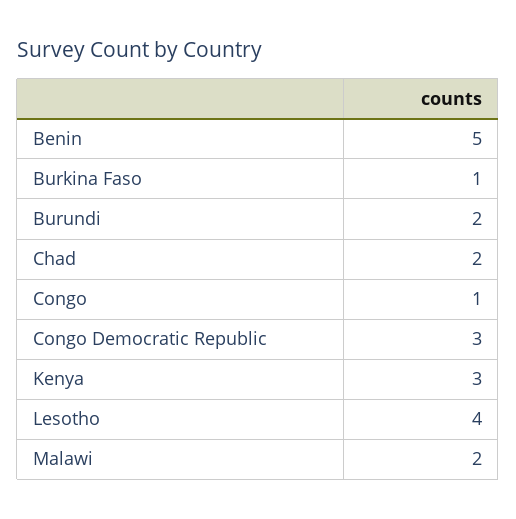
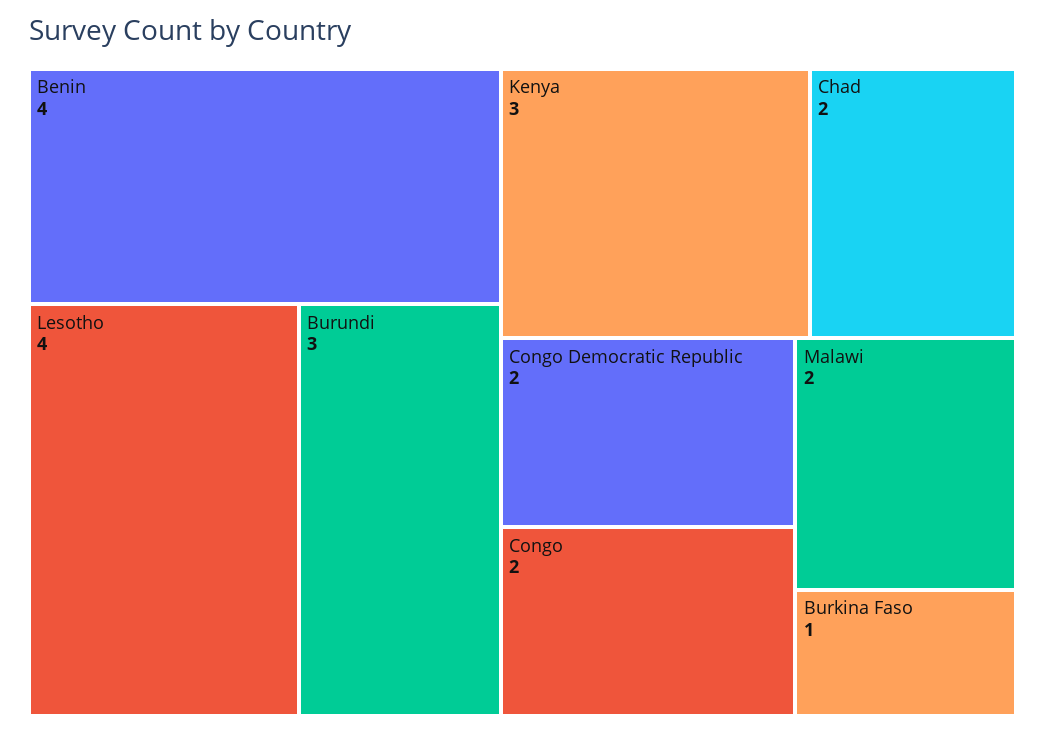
  {
-   "Benin": 5,
+   "Benin": 4,
    "Burkina Faso": 1,
-   "Burundi": 2,
+   "Burundi": 3,
    "Chad": 2,
-   "Congo": 1,
+   "Congo": 2,
-   "Congo Democratic Republic": 3,
+   "Congo Democratic Republic": 2,
    "Kenya": 3,
    "Lesotho": 4,
    "Malawi": 2
  }

